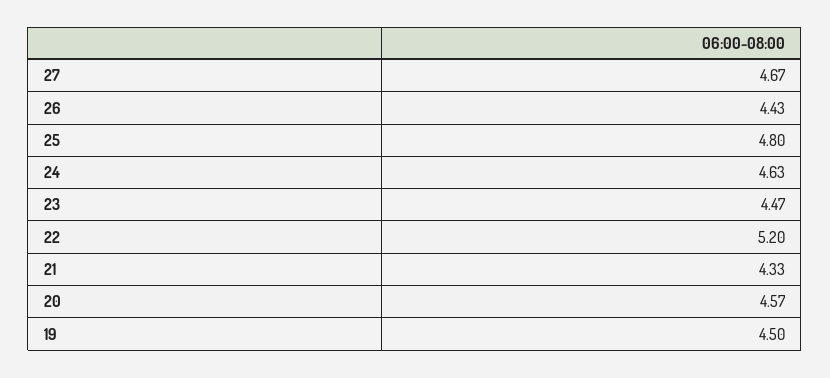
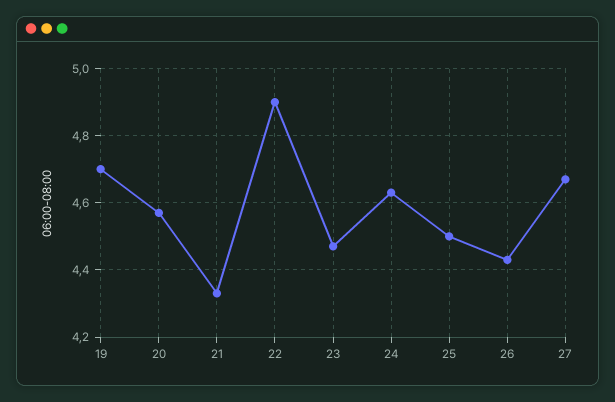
  {
    "27": 4.67,
    "26": 4.43,
-   "25": 4.8,
+   "25": 4.5,
    "24": 4.63,
    "23": 4.47,
-   "22": 5.2,
+   "22": 4.9,
    "21": 4.33,
    "20": 4.57,
-   "19": 4.5
+   "19": 4.7
  }

